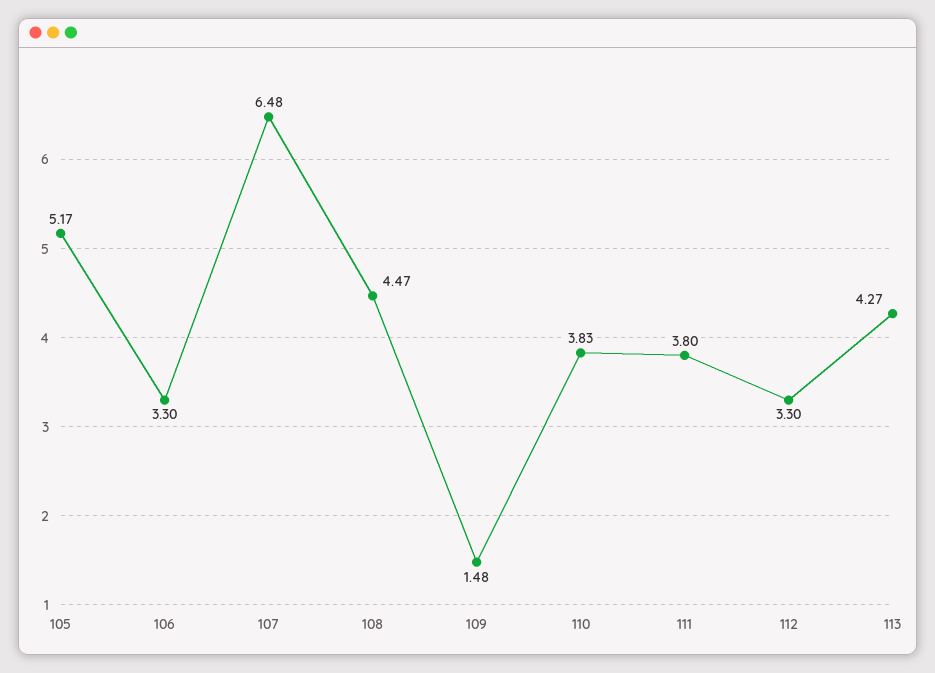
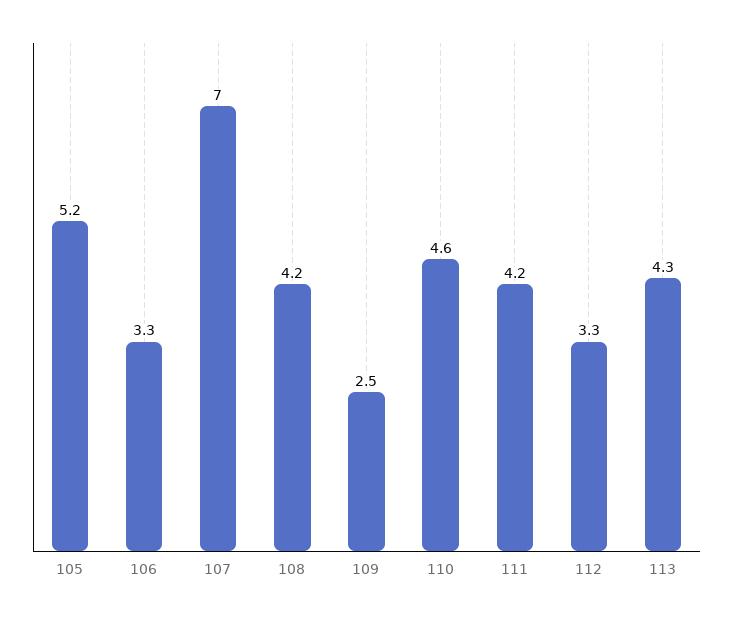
  {
    "105": 5.17,
    "106": 3.3,
-   "107": 6.48,
+   "107": 7,
-   "108": 4.47,
+   "108": 4.2,
-   "109": 1.48,
+   "109": 2.5,
-   "110": 3.83,
+   "110": 4.6,
-   "111": 3.8,
+   "111": 4.2,
    "112": 3.3,
    "113": 4.27
  }

